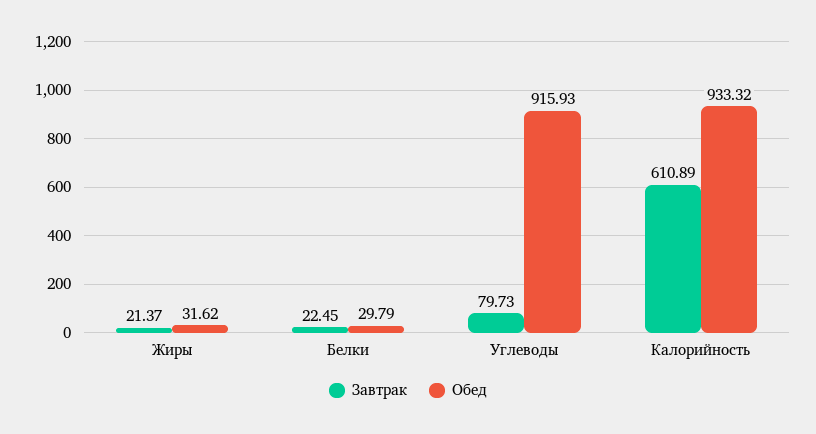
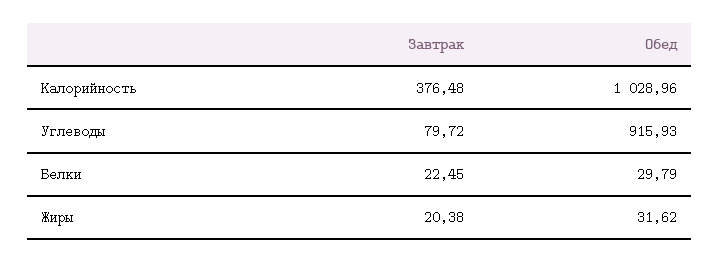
  {
    "Завтрак": {
-     "Жиры": 21.37,
+     "Жиры": 20.38,
      "Белки": 22.45,
-     "Углеводы": 79.73,
+     "Углеводы": 79.72,
-     "Калорийность": 610.89
+     "Калорийность": 376.48
    },
    "Обед": {
      "Жиры": 31.62,
      "Белки": 29.79,
      "Углеводы": 915.93,
-     "Калорийность": 933.32
+     "Калорийность": 1028.96
    }
  }

